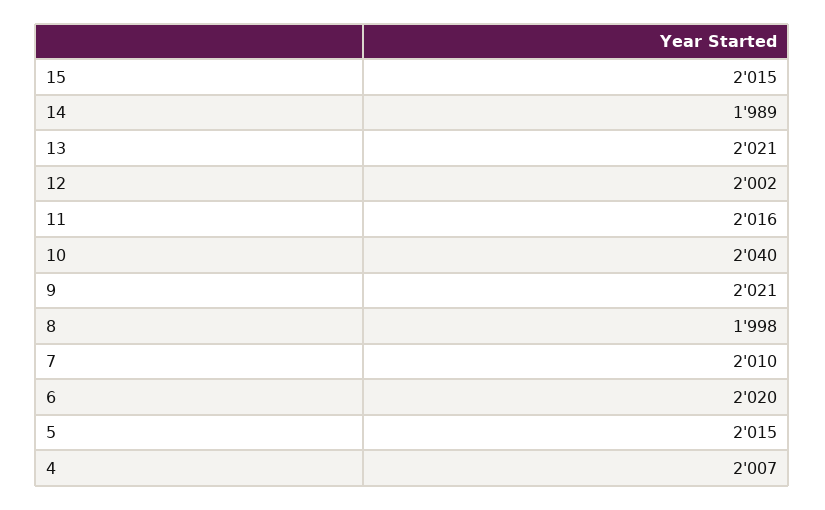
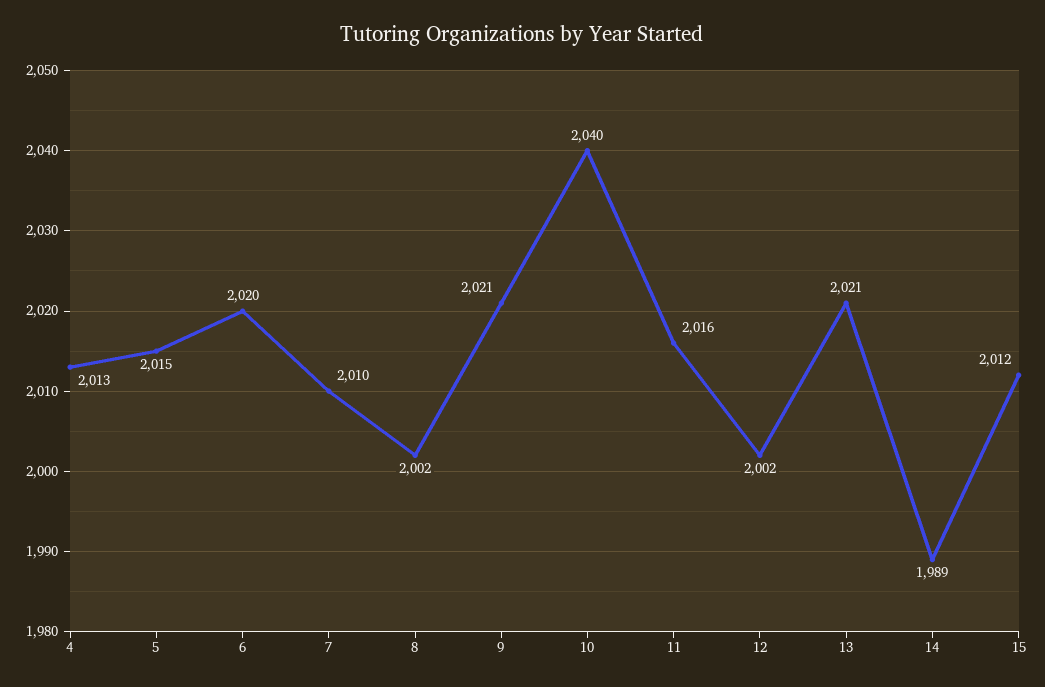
  {
-   "15": 2015,
+   "15": 2012,
    "14": 1989,
    "13": 2021,
    "12": 2002,
    "11": 2016,
    "10": 2040,
    "9": 2021,
-   "8": 1998,
+   "8": 2002,
    "7": 2010,
    "6": 2020,
    "5": 2015,
-   "4": 2007
+   "4": 2013
  }

